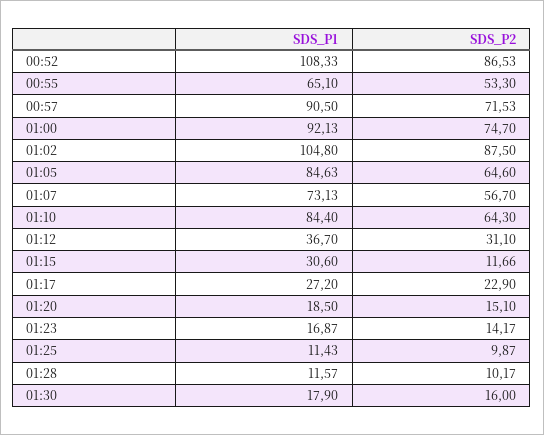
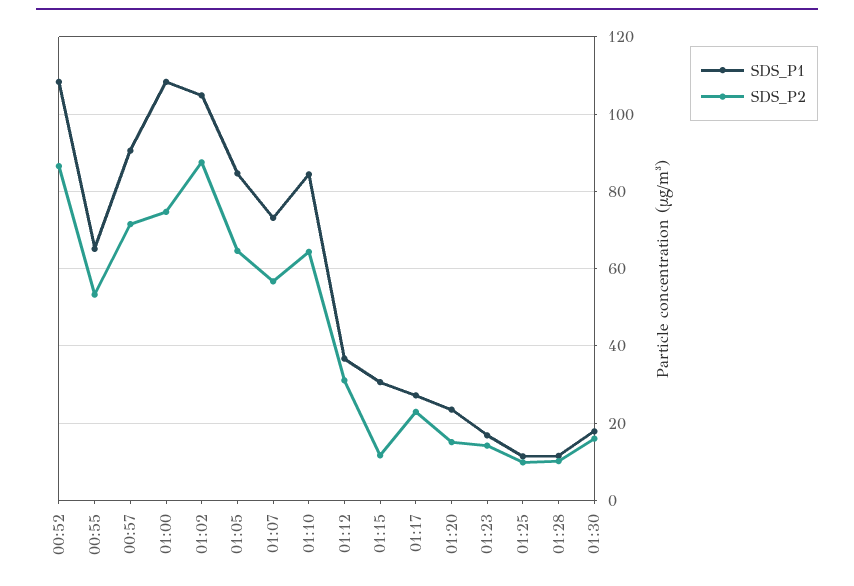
  {
    "SDS_P1": {
      "00:52": 108.33,
      "00:55": 65.1,
      "00:57": 90.5,
-     "01:00": 92.13,
+     "01:00": 108,
      "01:02": 104.8,
      "01:05": 84.63,
      "01:07": 73.13,
      "01:10": 84.4,
      "01:12": 36.7,
      "01:15": 30.6,
      "01:17": 27.2,
-     "01:20": 18.5,
+     "01:20": 24,
      "01:23": 16.87,
      "01:25": 11.43,
      "01:28": 11.57,
      "01:30": 17.9
    },
    "SDS_P2": {
      "00:52": 86.53,
      "00:55": 53.3,
      "00:57": 71.53,
      "01:00": 74.7,
      "01:02": 87.5,
      "01:05": 64.6,
      "01:07": 56.7,
      "01:10": 64.3,
      "01:12": 31.1,
      "01:15": 11.66,
      "01:17": 22.9,
      "01:20": 15.1,
      "01:23": 14.17,
      "01:25": 9.87,
      "01:28": 10.17,
      "01:30": 16
    }
  }

